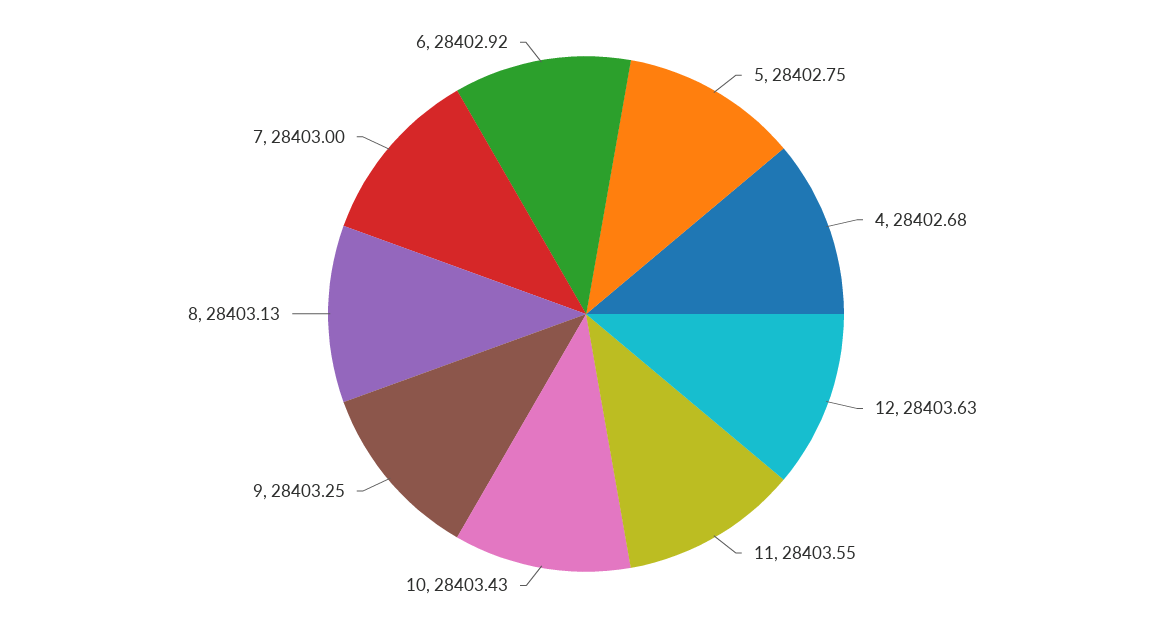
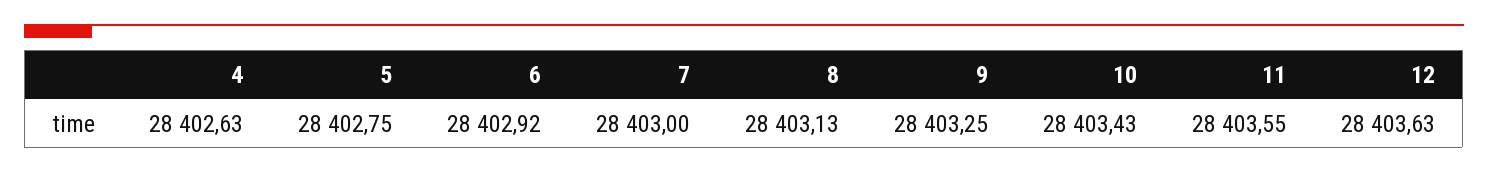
  {
    "5": 28402.75,
-   "4": 28402.68,
+   "4": 28402.63,
    "12": 28403.63,
    "11": 28403.55,
    "10": 28403.43,
    "9": 28403.25,
    "8": 28403.13,
    "7": 28403,
    "6": 28402.92
  }

